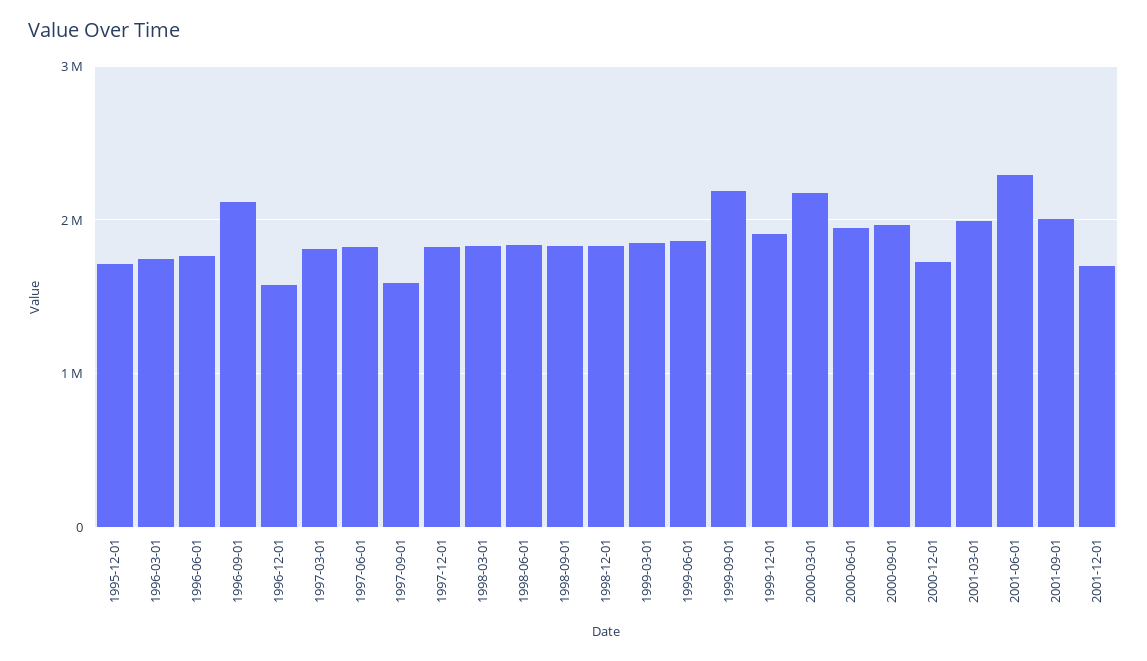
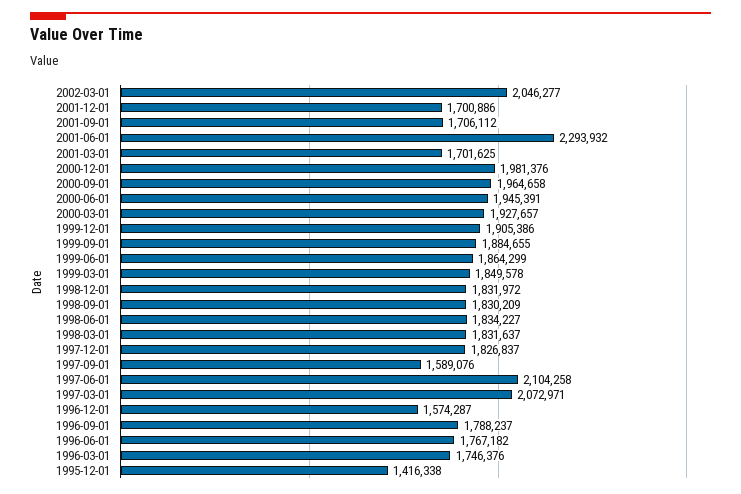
  {
-   "1995-12-01": 1700000,
+   "1995-12-01": 1416338,
    "1996-03-01": 1746376,
    "1996-06-01": 1767182,
-   "1996-09-01": 2100000,
+   "1996-09-01": 1788237,
    "1996-12-01": 1574287,
-   "1997-03-01": 1800000,
+   "1997-03-01": 2072971,
-   "1997-06-01": 1800000,
+   "1997-06-01": 2104258,
    "1997-09-01": 1589076,
    "1997-12-01": 1826837,
    "1998-03-01": 1831637,
    "1998-06-01": 1834227,
    "1998-09-01": 1830209,
    "1998-12-01": 1831972,
    "1999-03-01": 1849578,
    "1999-06-01": 1864299,
-   "1999-09-01": 2200000,
+   "1999-09-01": 1884655,
    "1999-12-01": 1905386,
-   "2000-03-01": 2200000,
+   "2000-03-01": 1927657,
    "2000-06-01": 1945391,
    "2000-09-01": 1964658,
-   "2000-12-01": 1700000,
+   "2000-12-01": 1981376,
-   "2001-03-01": 2000000,
+   "2001-03-01": 1701625,
    "2001-06-01": 2293932,
-   "2001-09-01": 2000000,
+   "2001-09-01": 1706112,
-   "2001-12-01": 1700886
+   "2001-12-01": 1700886,
+   "2002-03-01": 2046277
  }

